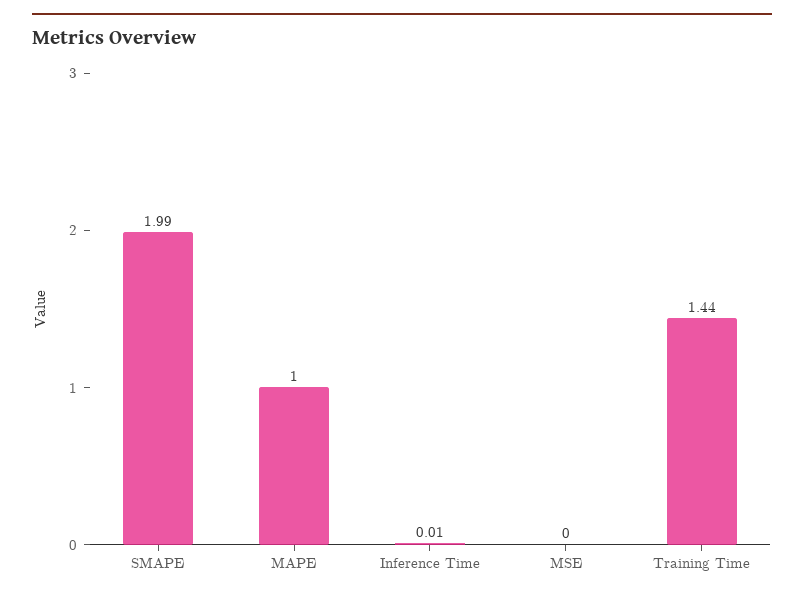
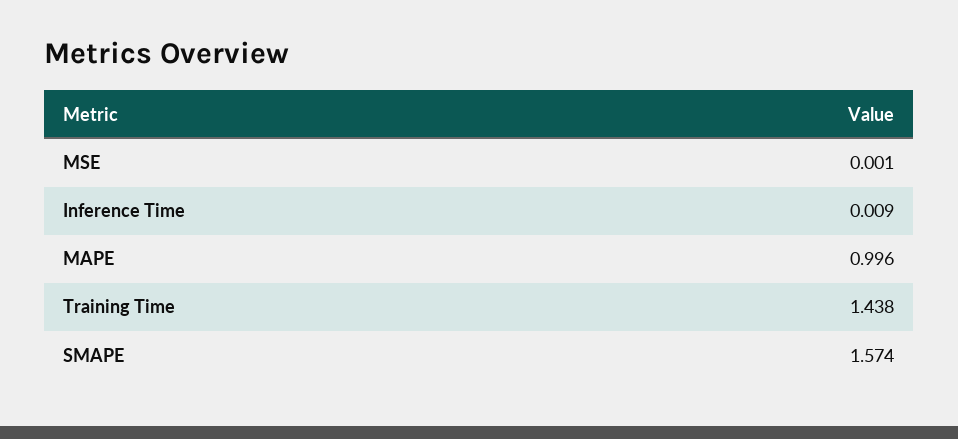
  {
-   "SMAPE": 1.99,
+   "SMAPE": 1.574,
    "MAPE": 0.996,
    "Inference Time": 0.009,
    "MSE": 0.001,
    "Training Time": 1.438
  }

